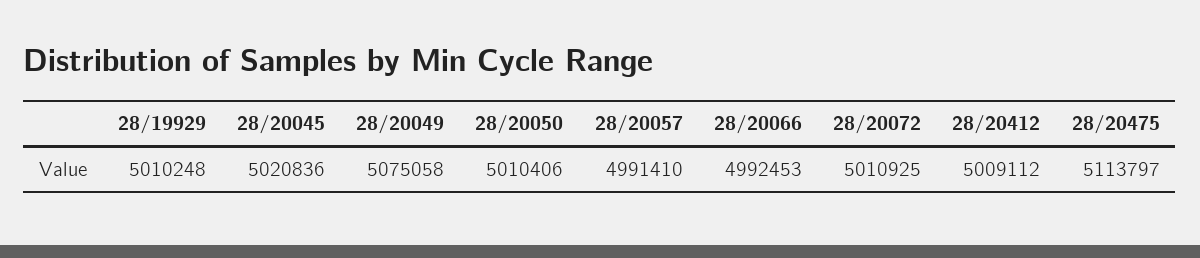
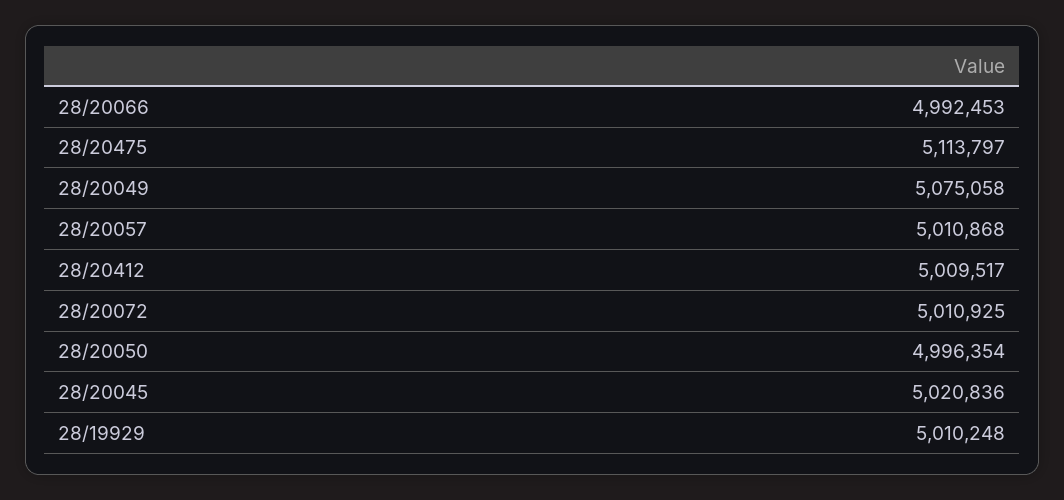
  {
    "28/19929": 5010248,
    "28/20045": 5020836,
    "28/20049": 5075058,
-   "28/20050": 5010406,
+   "28/20050": 4996354,
-   "28/20057": 4991410,
+   "28/20057": 5010868,
    "28/20066": 4992453,
    "28/20072": 5010925,
-   "28/20412": 5009112,
+   "28/20412": 5009517,
    "28/20475": 5113797
  }

